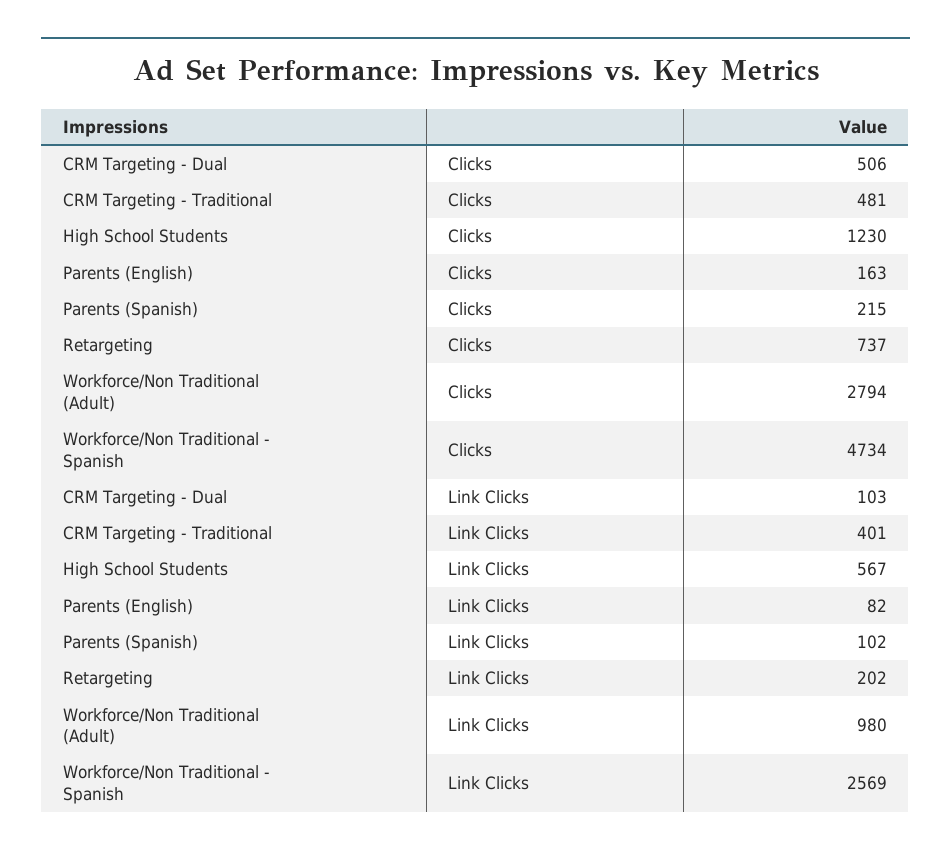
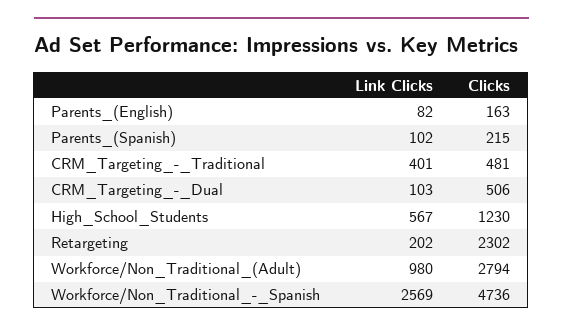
  {
    "CRM Targeting - Dual": {
      "Clicks": 506,
      "Link Clicks": 103
    },
    "CRM Targeting - Traditional": {
      "Clicks": 481,
      "Link Clicks": 401
    },
    "High School Students": {
      "Clicks": 1230,
      "Link Clicks": 567
    },
    "Parents (English)": {
      "Clicks": 163,
      "Link Clicks": 82
    },
    "Parents (Spanish)": {
      "Clicks": 215,
      "Link Clicks": 102
    },
    "Retargeting": {
-     "Clicks": 737,
+     "Clicks": 2302,
      "Link Clicks": 202
    },
    "Workforce/Non Traditional (Adult)": {
      "Clicks": 2794,
      "Link Clicks": 980
    },
    "Workforce/Non Traditional - Spanish": {
-     "Clicks": 4734,
+     "Clicks": 4736,
      "Link Clicks": 2569
    }
  }

